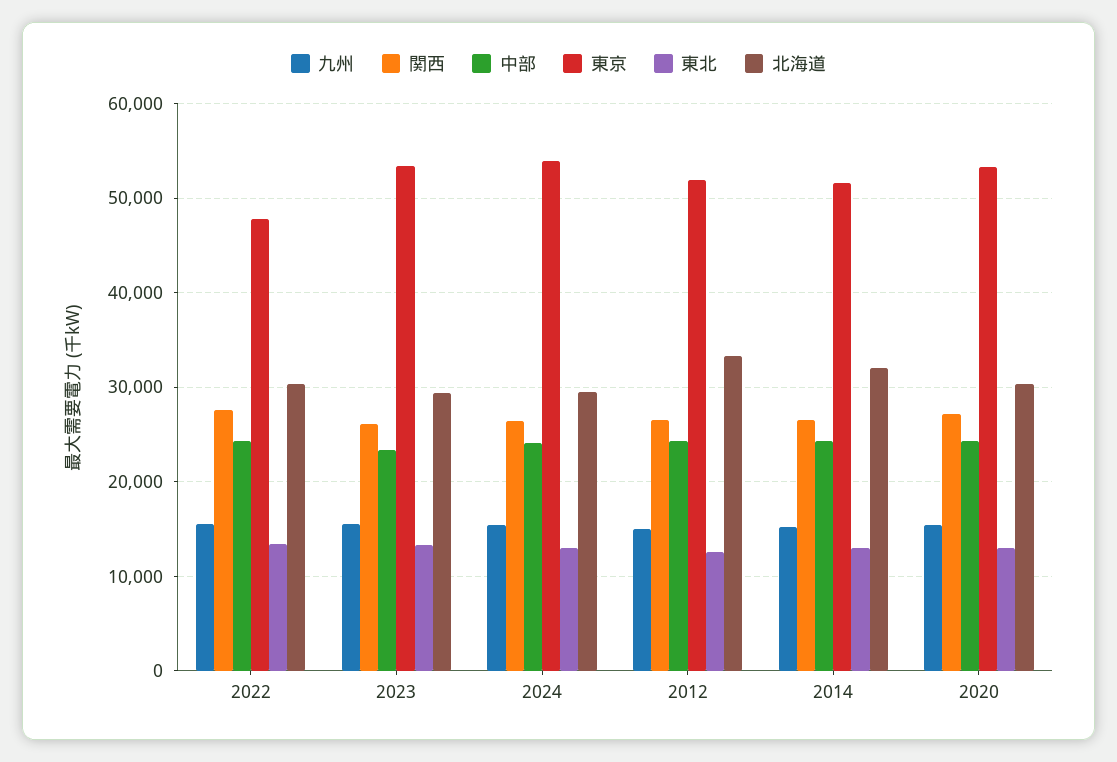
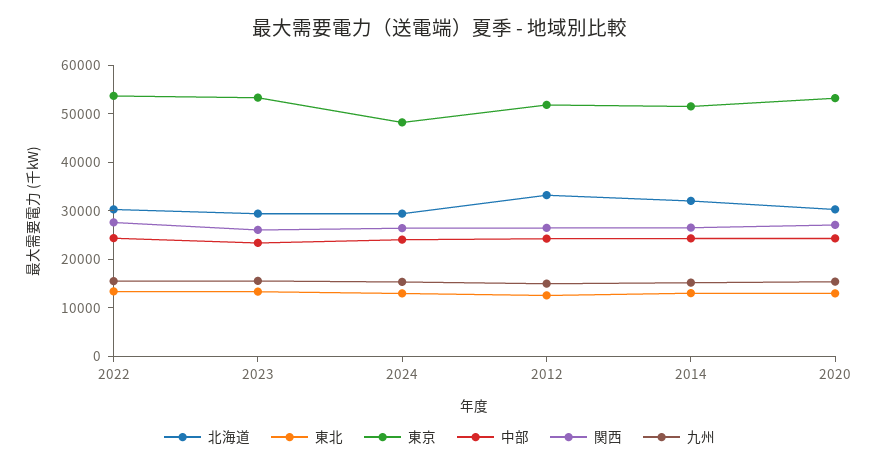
  {
    "九州": {
      "2022": 15000,
      "2023": 16000,
      "2024": 15000,
      "2012": 15000,
      "2014": 15000,
      "2020": 15000
    },
    "関西": {
      "2022": 28000,
      "2023": 26000,
      "2024": 26000,
      "2012": 26000,
      "2014": 27000,
      "2020": 27000
    },
    "中部": {
      "2022": 24000,
      "2023": 23000,
      "2024": 24000,
      "2012": 24000,
      "2014": 24000,
      "2020": 24000
    },
    "東京": {
-     "2022": 48000,
+     "2022": 54000,
      "2023": 53000,
-     "2024": 54000,
+     "2024": 48000,
      "2012": 52000,
      "2014": 52000,
      "2020": 53000
    },
    "東北": {
      "2022": 13000,
      "2023": 13000,
      "2024": 13000,
      "2012": 13000,
      "2014": 13000,
      "2020": 13000
    },
    "北海道": {
      "2022": 30000,
      "2023": 29000,
      "2024": 29000,
      "2012": 33000,
      "2014": 32000,
      "2020": 30000
    }
  }

